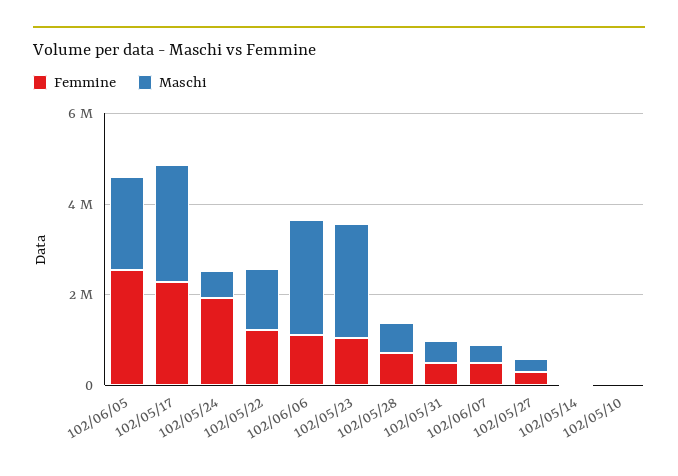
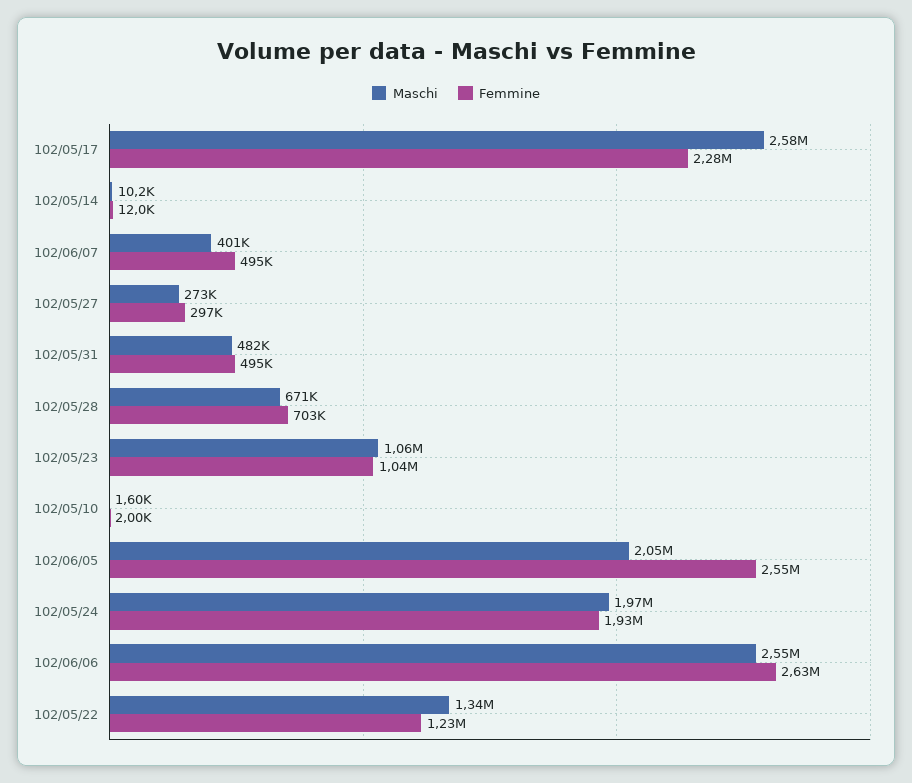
  {
    "Femmine": {
      "102/06/05": 2550000,
      "102/05/17": 2280000,
      "102/05/24": 1930000,
      "102/05/22": 1230000,
-     "102/06/06": 1000000,
+     "102/06/06": 2630000,
      "102/05/23": 1040000,
      "102/05/28": 703000,
      "102/05/31": 495000,
      "102/06/07": 495000,
      "102/05/27": 297000,
      "102/05/14": 12000,
      "102/05/10": 2000
    },
    "Maschi": {
      "102/06/05": 2050000,
      "102/05/17": 2580000,
-     "102/05/24": 500000,
+     "102/05/24": 1970000,
      "102/05/22": 1340000,
      "102/06/06": 2550000,
-     "102/05/23": 2500000,
+     "102/05/23": 1060000,
      "102/05/28": 671000,
      "102/05/31": 482000,
      "102/06/07": 401000,
      "102/05/27": 273000,
      "102/05/14": 10200,
      "102/05/10": 1600
    }
  }

